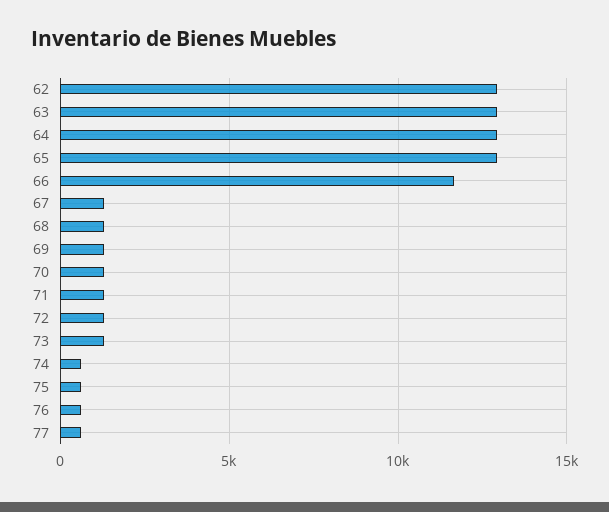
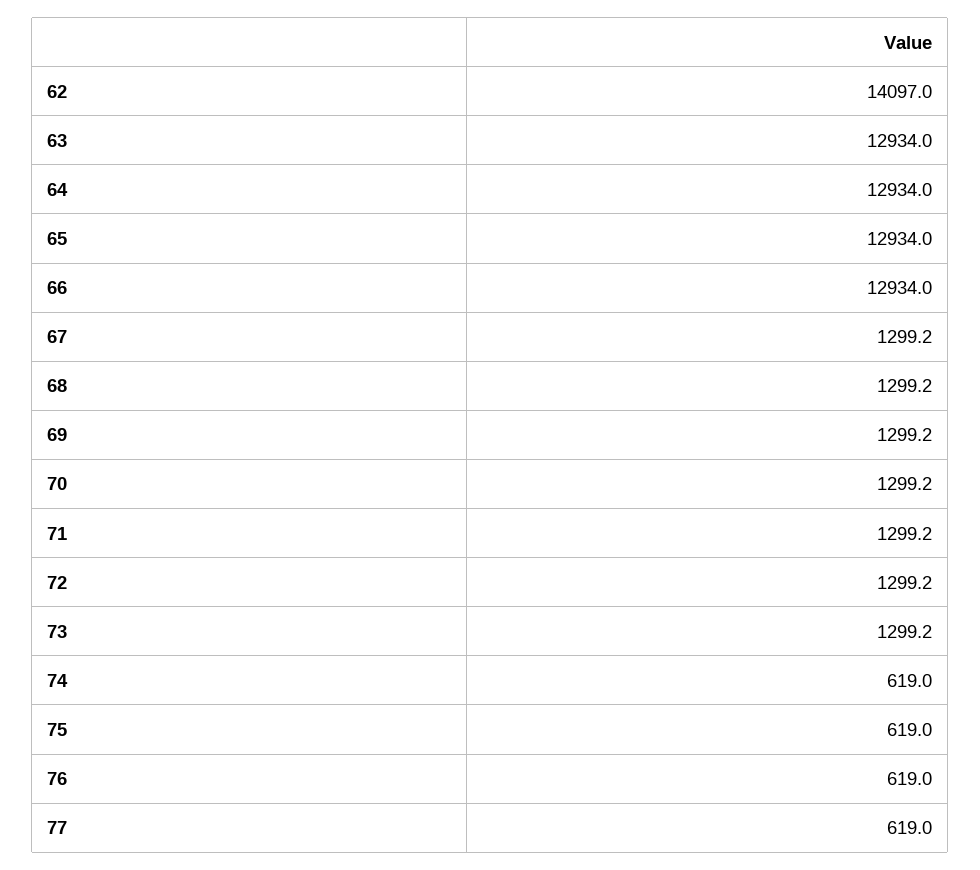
  {
-   "62": 13000,
+   "62": 14097,
    "63": 12934,
    "64": 12934,
    "65": 12934,
-   "66": 11500,
+   "66": 12934,
    "67": 1299.2,
    "68": 1299.2,
    "69": 1299.2,
    "70": 1299.2,
    "71": 1299.2,
    "72": 1299.2,
    "73": 1299.2,
    "74": 619,
    "75": 619,
    "76": 619,
    "77": 619
  }

